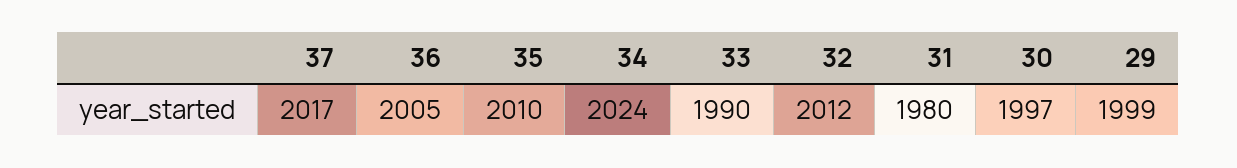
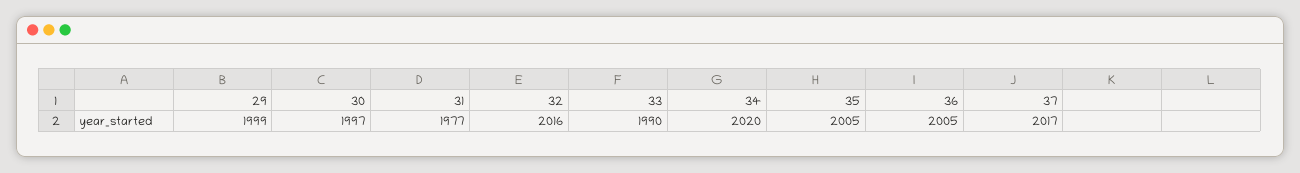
  {
    "37": 2017,
    "36": 2005,
-   "35": 2010,
+   "35": 2005,
-   "34": 2024,
+   "34": 2020,
    "33": 1990,
-   "32": 2012,
+   "32": 2016,
-   "31": 1980,
+   "31": 1977,
    "30": 1997,
    "29": 1999
  }

